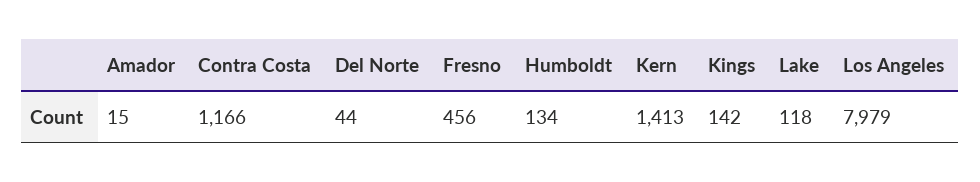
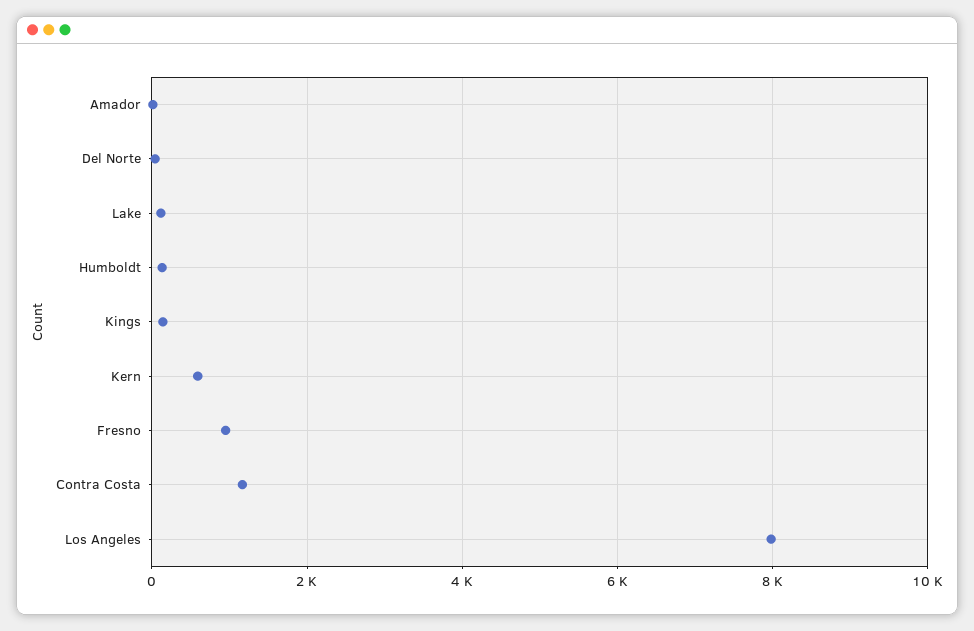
  {
    "Amador": 15,
    "Contra Costa": 1166,
    "Del Norte": 44,
-   "Fresno": 456,
+   "Fresno": 1000,
    "Humboldt": 134,
-   "Kern": 1413,
+   "Kern": 600,
    "Kings": 142,
    "Lake": 118,
    "Los Angeles": 7979
  }

